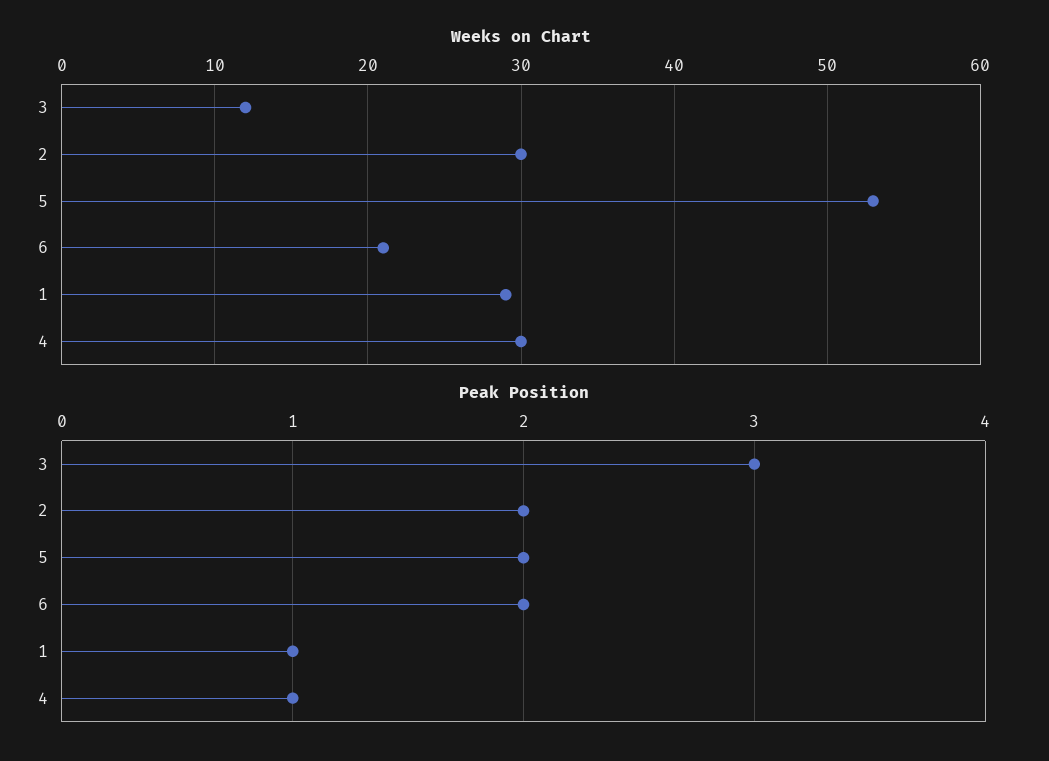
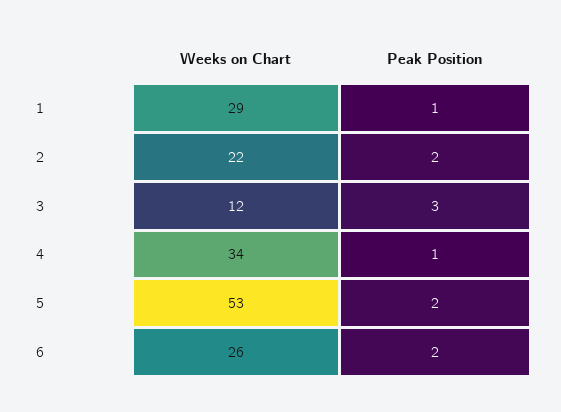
  {
    "Weeks on Chart": {
      "3": 12,
-     "2": 30,
+     "2": 22,
      "5": 53,
-     "6": 21,
+     "6": 26,
      "1": 29,
-     "4": 30
+     "4": 34
    },
    "Peak Position": {
      "3": 3,
      "2": 2,
      "5": 2,
      "6": 2,
      "1": 1,
      "4": 1
    }
  }

